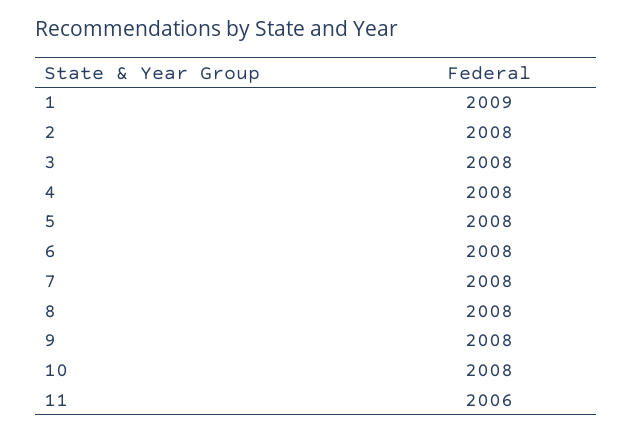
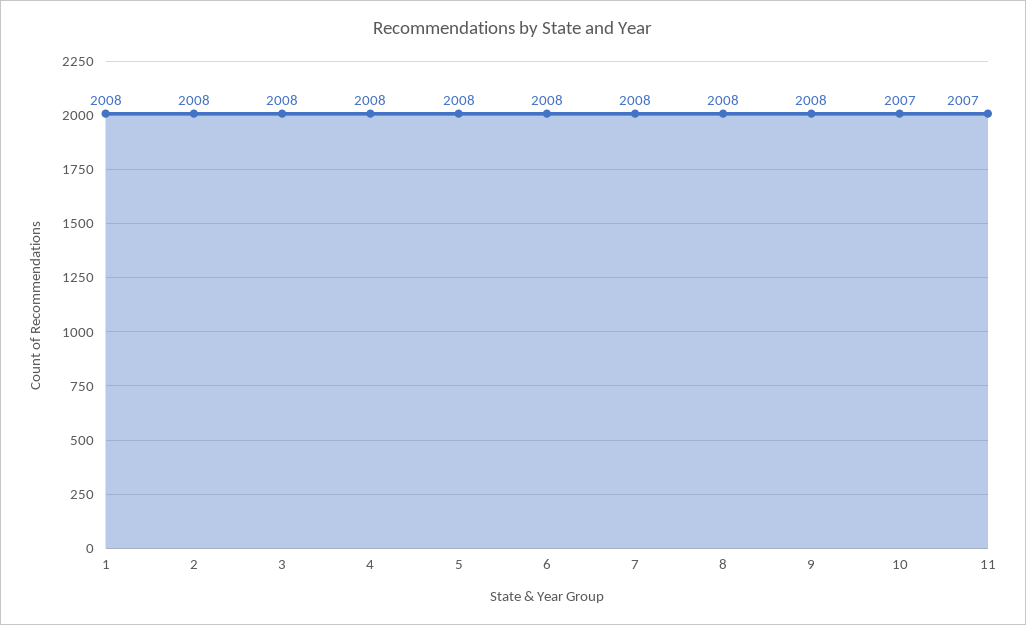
  {
-   "1": 2009,
+   "1": 2008,
    "2": 2008,
    "3": 2008,
    "4": 2008,
    "5": 2008,
    "6": 2008,
    "7": 2008,
    "8": 2008,
    "9": 2008,
-   "10": 2008,
+   "10": 2007,
-   "11": 2006
+   "11": 2007
  }

